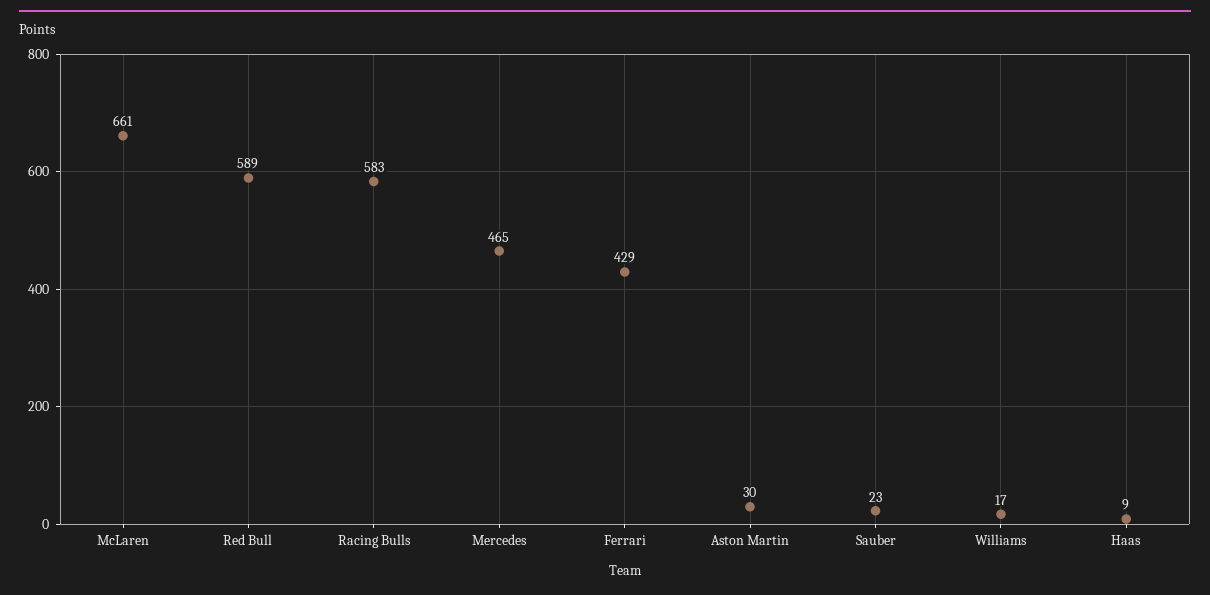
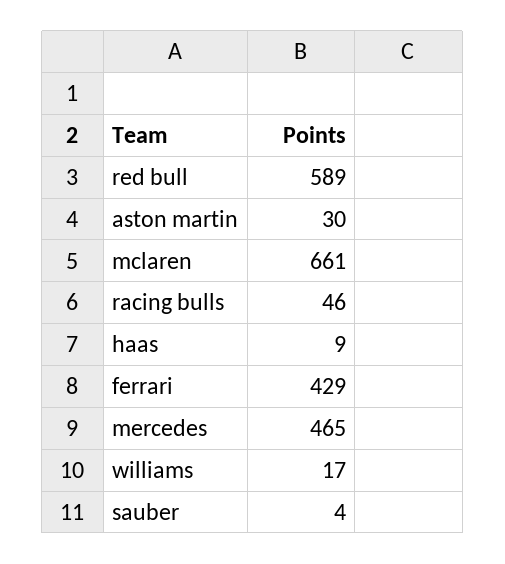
  {
    "McLaren": 661,
    "Red Bull": 589,
-   "Racing Bulls": 583,
+   "Racing Bulls": 46,
    "Mercedes": 465,
    "Ferrari": 429,
    "Aston Martin": 30,
-   "Sauber": 23,
+   "Sauber": 4,
    "Williams": 17,
    "Haas": 9
  }

